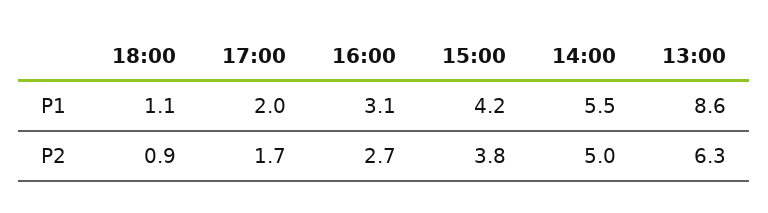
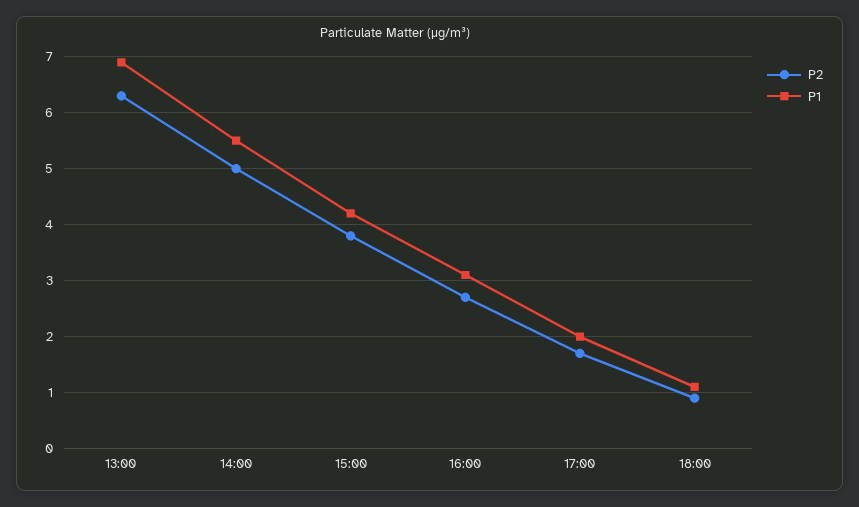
  {
    "P1": {
      "18:00": 1.1,
      "17:00": 2,
      "16:00": 3.1,
      "15:00": 4.2,
      "14:00": 5.5,
-     "13:00": 8.6
+     "13:00": 7
    },
    "P2": {
      "18:00": 0.9,
      "17:00": 1.7,
      "16:00": 2.7,
      "15:00": 3.8,
      "14:00": 5,
      "13:00": 6.3
    }
  }

